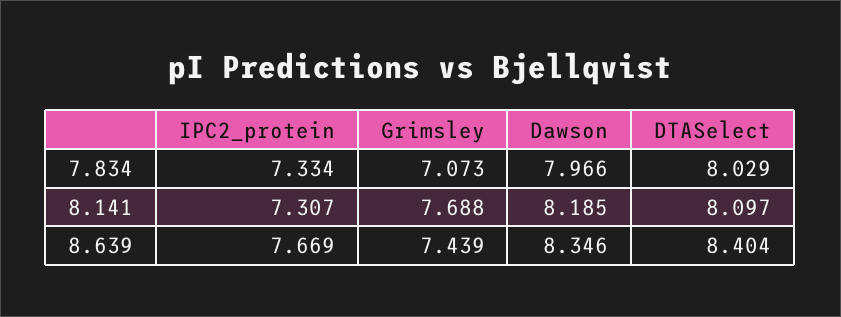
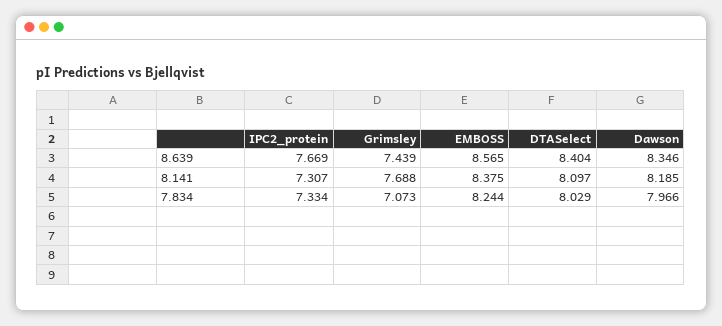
  {
    "IPC2_protein": {
      "7.834": 7.334,
      "8.141": 7.307,
      "8.639": 7.669
    },
    "Grimsley": {
      "7.834": 7.073,
      "8.141": 7.688,
      "8.639": 7.439
    },
    "Dawson": {
      "7.834": 7.966,
      "8.141": 8.185,
      "8.639": 8.346
    },
    "DTASelect": {
      "7.834": 8.029,
      "8.141": 8.097,
      "8.639": 8.404
-   }
+   },
+   "EMBOSS": {
+     "8.639": 8.565,
+     "8.141": 8.375,
+     "7.834": 8.244
+   }
  }

